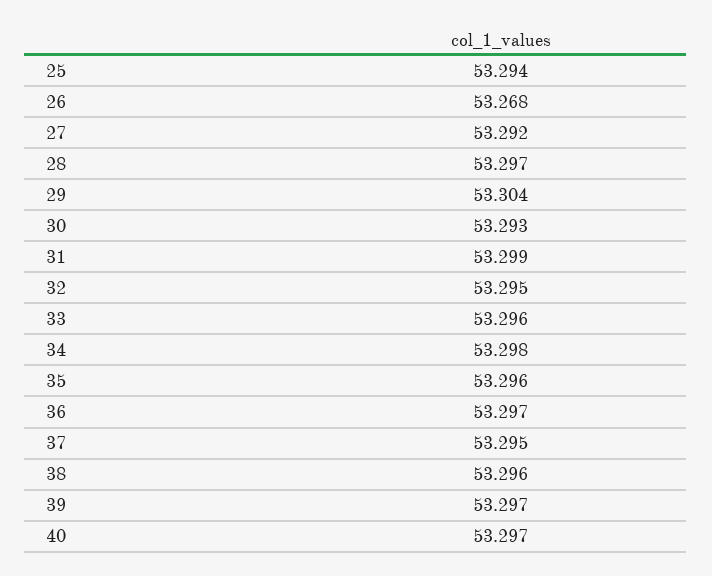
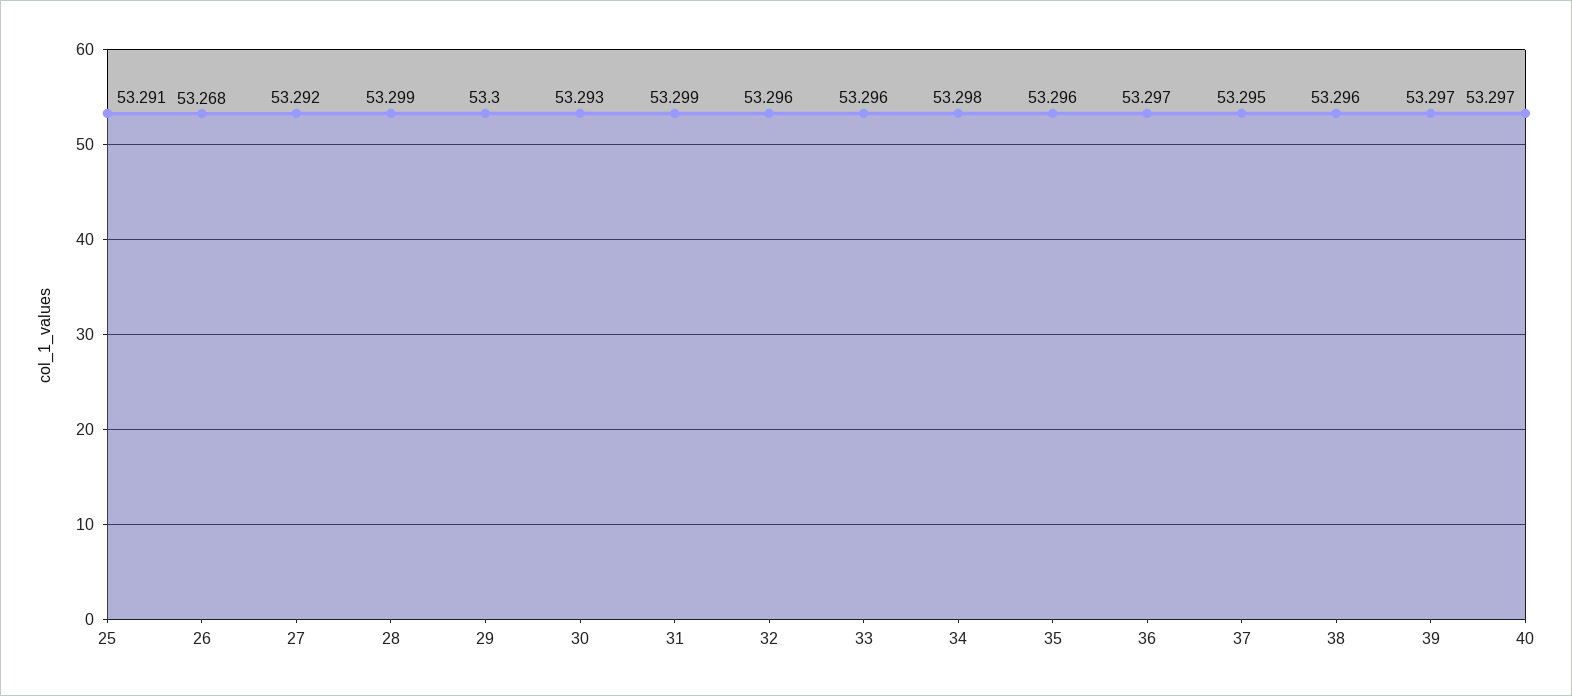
  {
-   "25": 53.294,
+   "25": 53.291,
    "26": 53.268,
    "27": 53.292,
-   "28": 53.297,
+   "28": 53.299,
-   "29": 53.304,
+   "29": 53.3,
    "30": 53.293,
    "31": 53.299,
-   "32": 53.295,
+   "32": 53.296,
    "33": 53.296,
    "34": 53.298,
    "35": 53.296,
    "36": 53.297,
    "37": 53.295,
    "38": 53.296,
    "39": 53.297,
    "40": 53.297
  }

